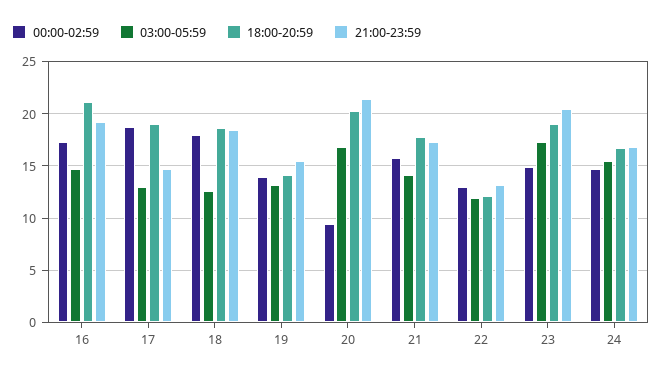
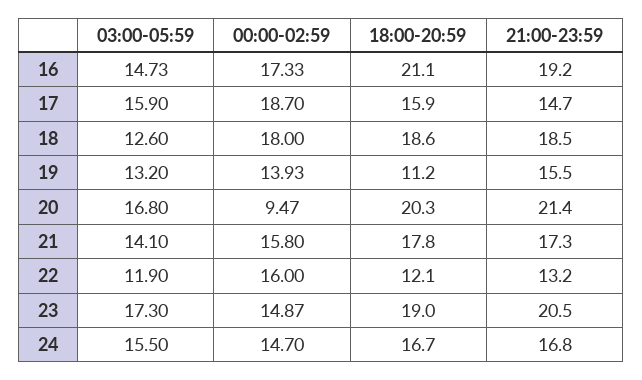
  {
    "00:00-02:59": {
      "16": 17.33,
      "17": 18.7,
      "18": 18,
      "19": 13.93,
      "20": 9.47,
      "21": 15.8,
-     "22": 13,
+     "22": 16,
      "23": 14.87,
      "24": 14.7
    },
    "03:00-05:59": {
      "16": 14.73,
-     "17": 13,
+     "17": 15.9,
      "18": 12.6,
      "19": 13.2,
      "20": 16.8,
      "21": 14.1,
      "22": 11.9,
      "23": 17.3,
      "24": 15.5
    },
    "18:00-20:59": {
      "16": 21.1,
-     "17": 19,
+     "17": 15.9,
      "18": 18.6,
-     "19": 14,
+     "19": 11.2,
      "20": 20.3,
      "21": 17.8,
      "22": 12.1,
      "23": 19,
      "24": 16.7
    },
    "21:00-23:59": {
      "16": 19.2,
      "17": 14.7,
      "18": 18.5,
      "19": 15.5,
      "20": 21.4,
      "21": 17.3,
      "22": 13.2,
      "23": 20.5,
      "24": 16.8
    }
  }

